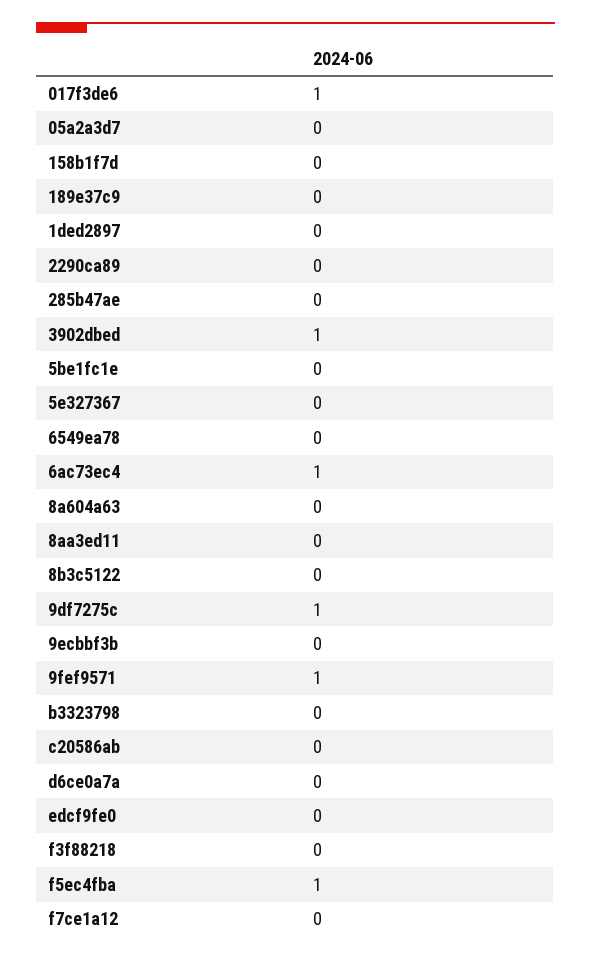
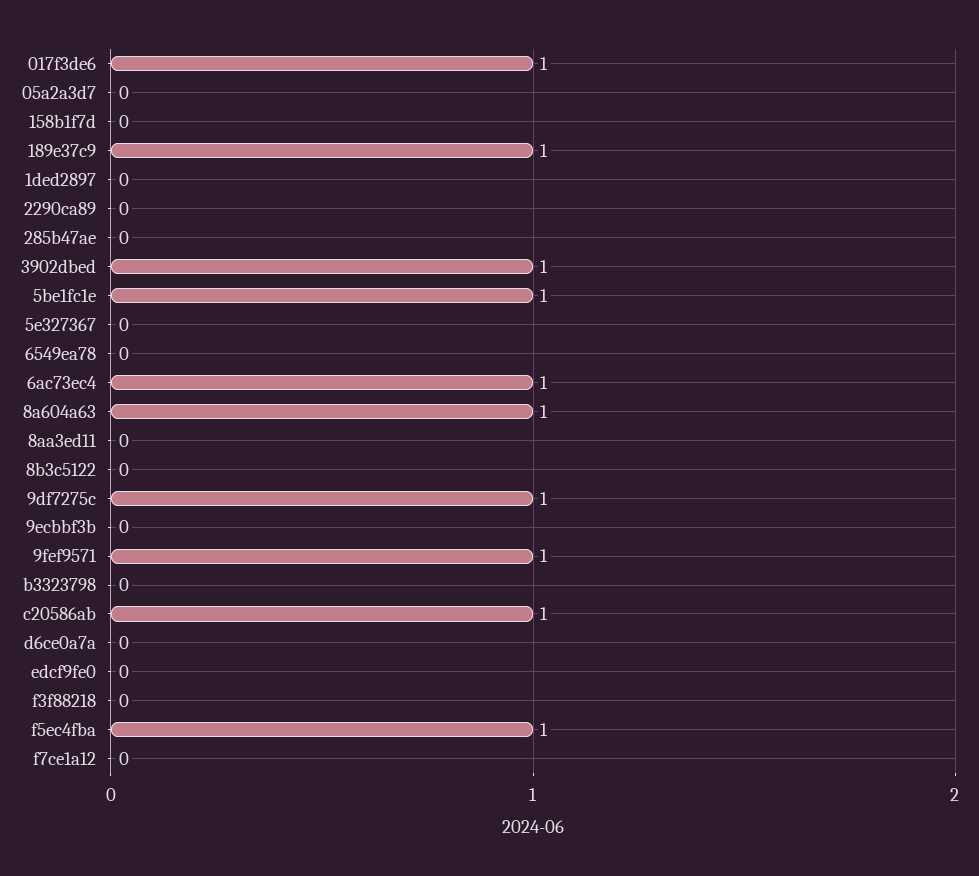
  {
    "017f3de6": 1,
    "05a2a3d7": 0,
    "158b1f7d": 0,
-   "189e37c9": 0,
+   "189e37c9": 1,
    "1ded2897": 0,
    "2290ca89": 0,
    "285b47ae": 0,
    "3902dbed": 1,
-   "5be1fc1e": 0,
+   "5be1fc1e": 1,
    "5e327367": 0,
    "6549ea78": 0,
    "6ac73ec4": 1,
-   "8a604a63": 0,
+   "8a604a63": 1,
    "8aa3ed11": 0,
    "8b3c5122": 0,
    "9df7275c": 1,
    "9ecbbf3b": 0,
    "9fef9571": 1,
    "b3323798": 0,
-   "c20586ab": 0,
+   "c20586ab": 1,
    "d6ce0a7a": 0,
    "edcf9fe0": 0,
    "f3f88218": 0,
    "f5ec4fba": 1,
    "f7ce1a12": 0
  }

